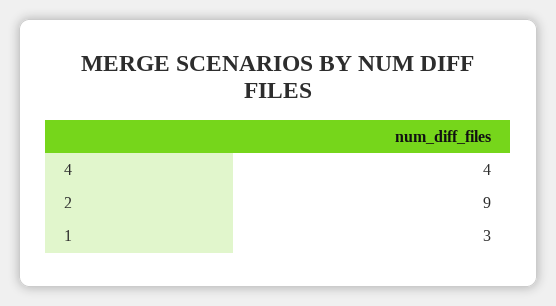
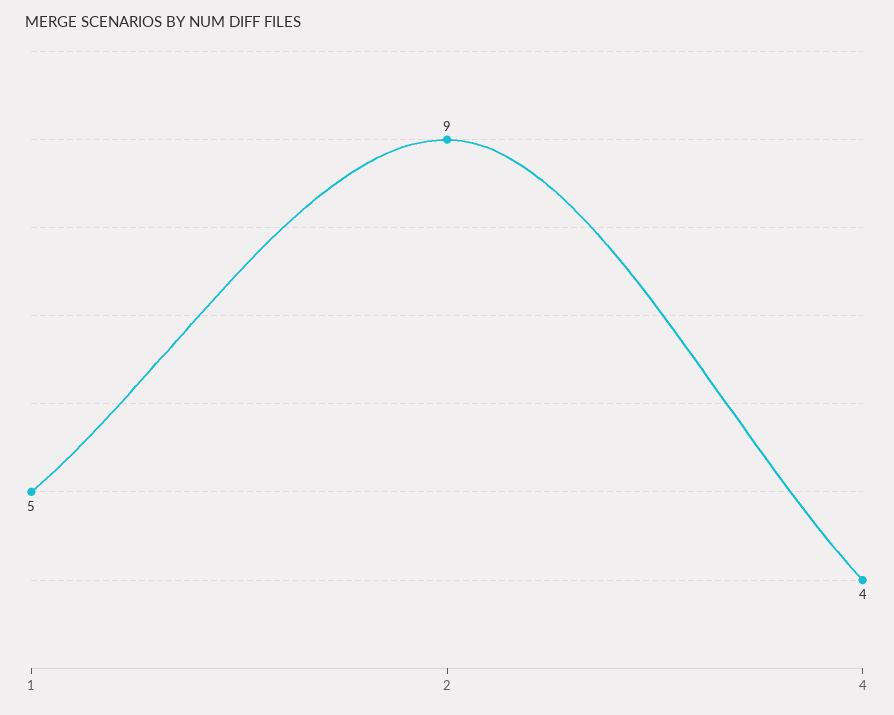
  {
    "4": 4,
    "2": 9,
-   "1": 3
+   "1": 5
  }

